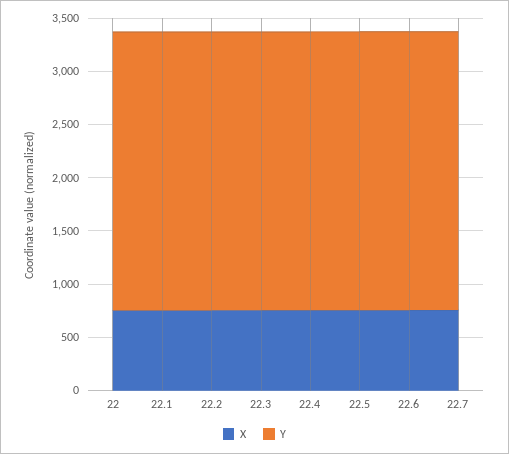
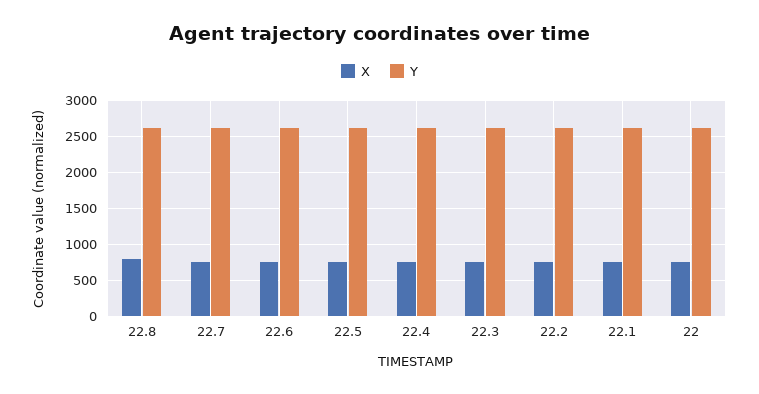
  {
    "X": {
      "22": 800,
      "22.1": 800,
      "22.2": 800,
      "22.3": 800,
      "22.4": 800,
      "22.5": 800,
      "22.6": 800,
-     "22.7": 800
+     "22.7": 800,
+     "22.8": 800
    },
    "Y": {
      "22": 2600,
      "22.1": 2600,
      "22.2": 2600,
      "22.3": 2600,
      "22.4": 2600,
      "22.5": 2600,
      "22.6": 2600,
-     "22.7": 2600
+     "22.7": 2600,
+     "22.8": 2600
    }
  }

